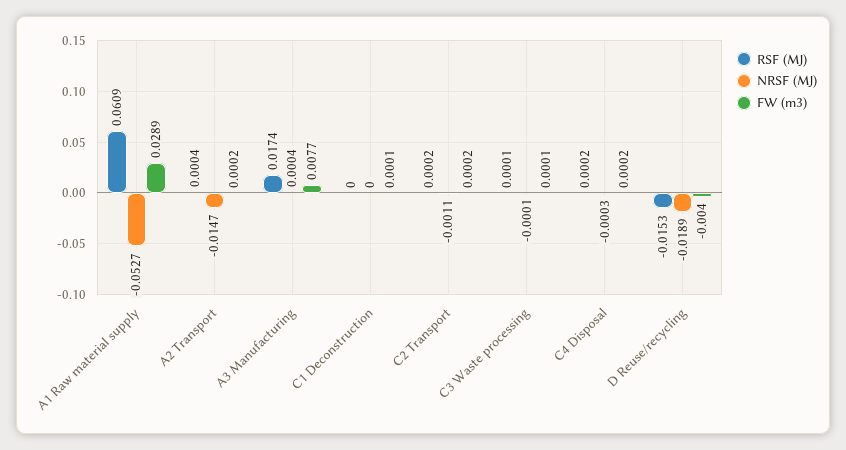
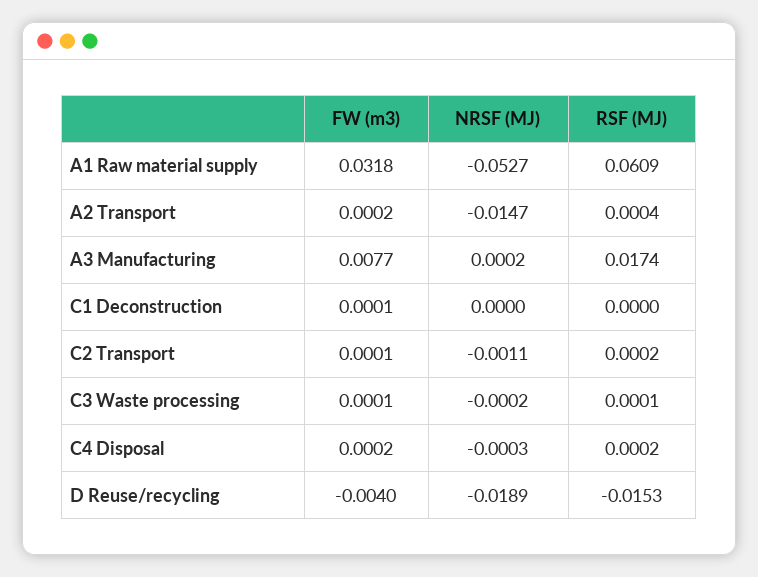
  {
    "RSF (MJ)": {
      "A1 Raw material supply": 0.0609,
      "A2 Transport": 0.0004,
      "A3 Manufacturing": 0.0174,
      "C1 Deconstruction": 0,
      "C2 Transport": 0.0002,
      "C3 Waste processing": 0.0001,
      "C4 Disposal": 0.0002,
      "D Reuse/recycling": -0.0153
    },
    "NRSF (MJ)": {
      "A1 Raw material supply": -0.0527,
      "A2 Transport": -0.0147,
-     "A3 Manufacturing": 0.0004,
+     "A3 Manufacturing": 0.0002,
      "C1 Deconstruction": 0,
      "C2 Transport": -0.0011,
-     "C3 Waste processing": -0.0001,
+     "C3 Waste processing": -0.0002,
      "C4 Disposal": -0.0003,
      "D Reuse/recycling": -0.0189
    },
    "FW (m3)": {
-     "A1 Raw material supply": 0.0289,
+     "A1 Raw material supply": 0.0318,
      "A2 Transport": 0.0002,
      "A3 Manufacturing": 0.0077,
      "C1 Deconstruction": 0.0001,
-     "C2 Transport": 0.0002,
+     "C2 Transport": 0.0001,
      "C3 Waste processing": 0.0001,
      "C4 Disposal": 0.0002,
      "D Reuse/recycling": -0.004
    }
  }

